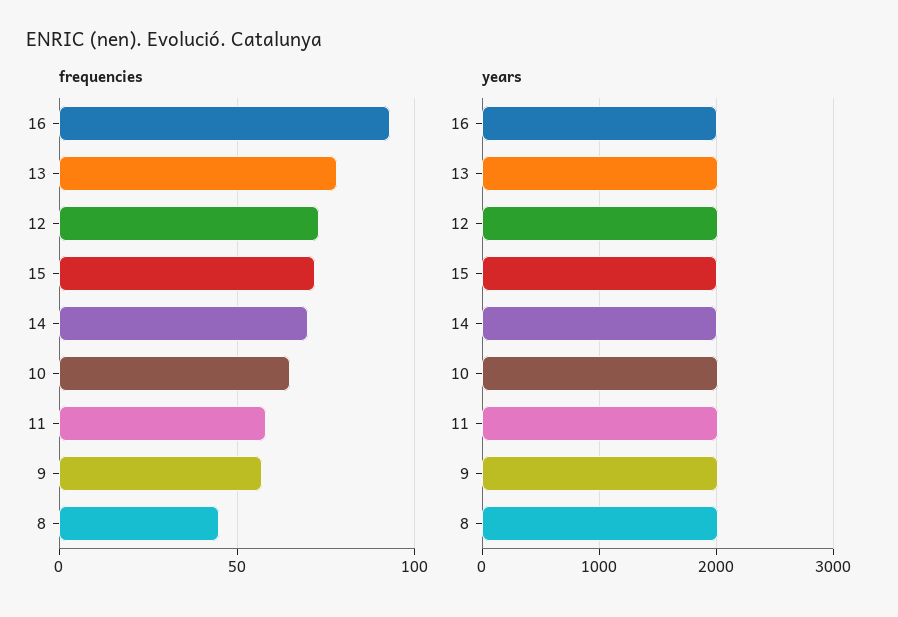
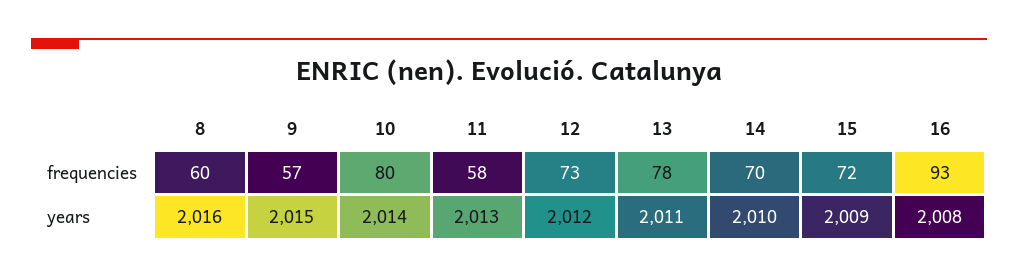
  {
    "frequencies": {
      "16": 93,
      "13": 78,
      "12": 73,
      "15": 72,
      "14": 70,
-     "10": 65,
+     "10": 80,
      "11": 58,
      "9": 57,
-     "8": 45
+     "8": 60
    },
    "years": {
      "16": 2008,
      "13": 2011,
      "12": 2012,
      "15": 2009,
      "14": 2010,
      "10": 2014,
      "11": 2013,
      "9": 2015,
      "8": 2016
    }
  }

